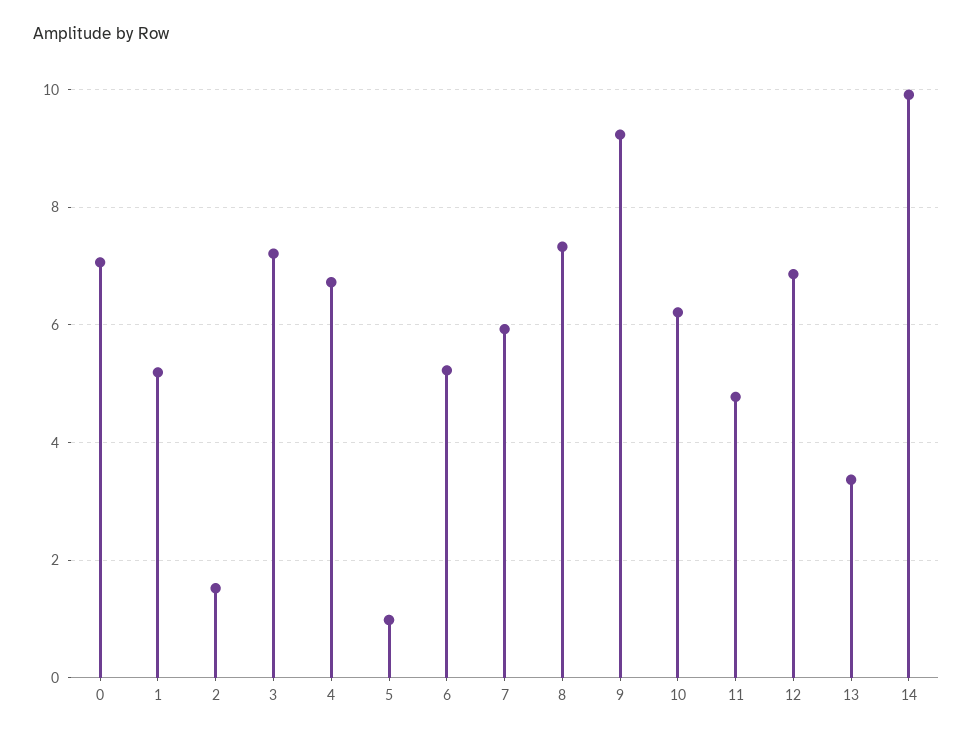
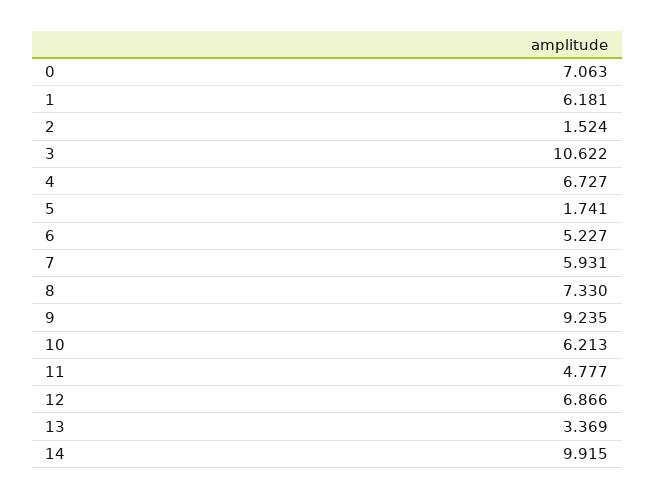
  {
    "0": 7.063,
-   "1": 5.2,
+   "1": 6.181,
    "2": 1.524,
-   "3": 7.2,
+   "3": 10.622,
    "4": 6.727,
-   "5": 1,
+   "5": 1.741,
    "6": 5.227,
    "7": 5.931,
    "8": 7.33,
    "9": 9.235,
    "10": 6.213,
    "11": 4.777,
    "12": 6.866,
    "13": 3.369,
    "14": 9.915
  }

